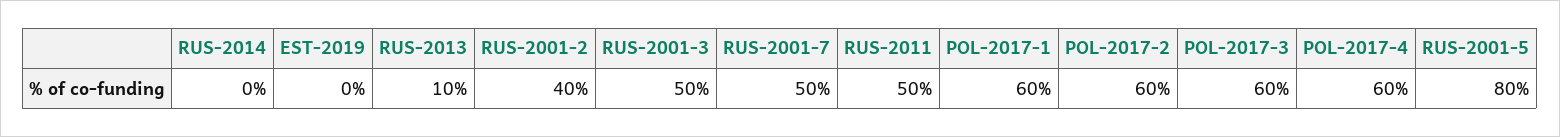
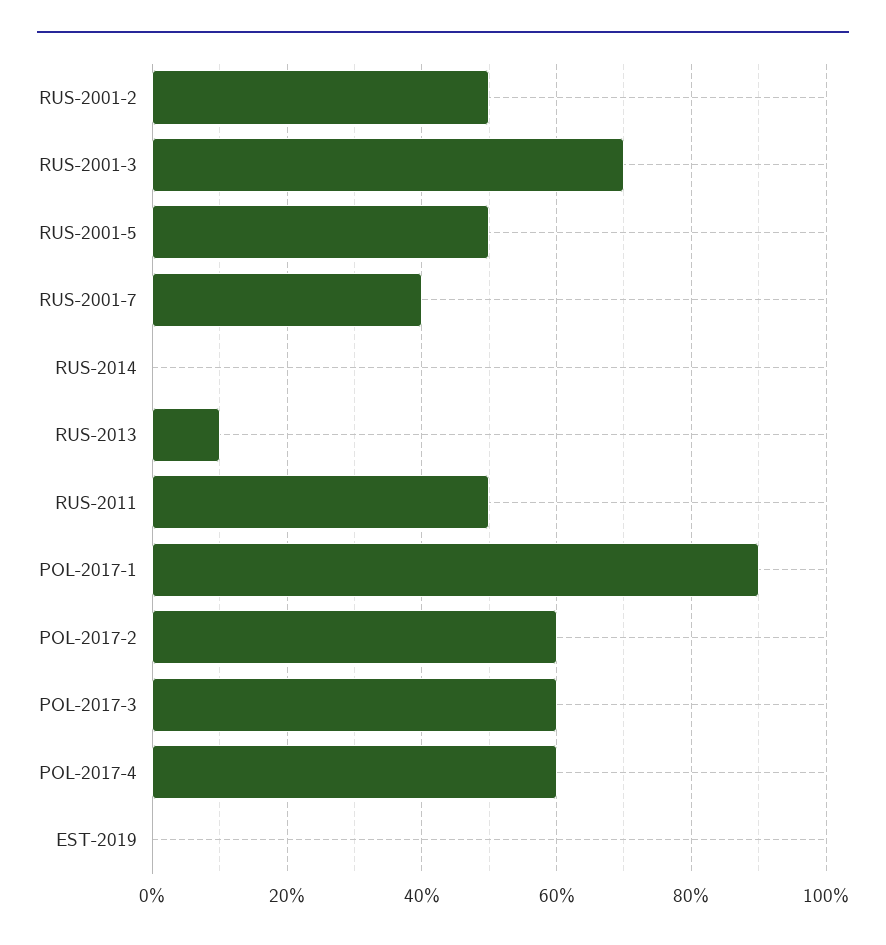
  {
    "RUS-2014": 0,
    "EST-2019": 0,
    "RUS-2013": 10,
-   "RUS-2001-2": 40,
+   "RUS-2001-2": 50,
-   "RUS-2001-3": 50,
+   "RUS-2001-3": 70,
-   "RUS-2001-7": 50,
+   "RUS-2001-7": 40,
    "RUS-2011": 50,
-   "POL-2017-1": 60,
+   "POL-2017-1": 90,
    "POL-2017-2": 60,
    "POL-2017-3": 60,
    "POL-2017-4": 60,
-   "RUS-2001-5": 80
+   "RUS-2001-5": 50
  }

